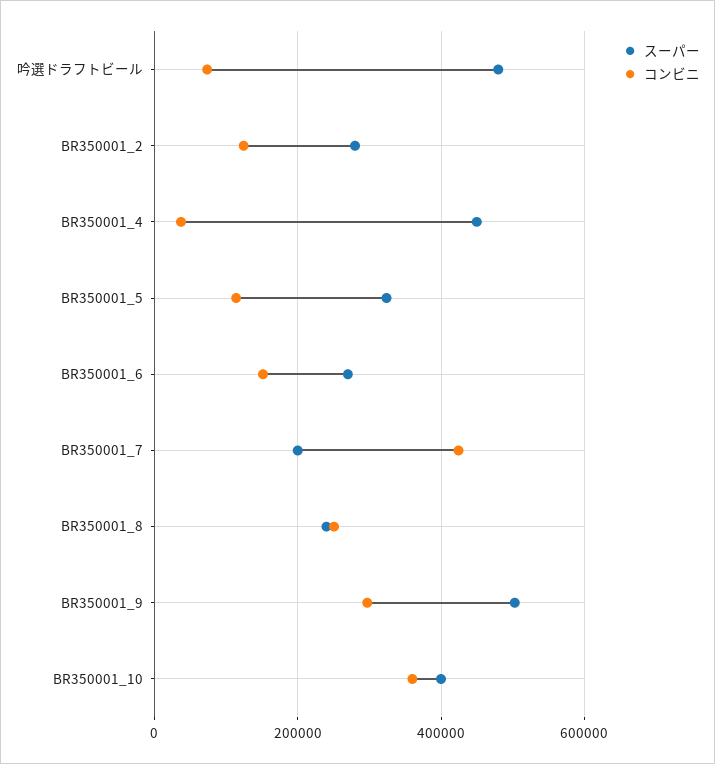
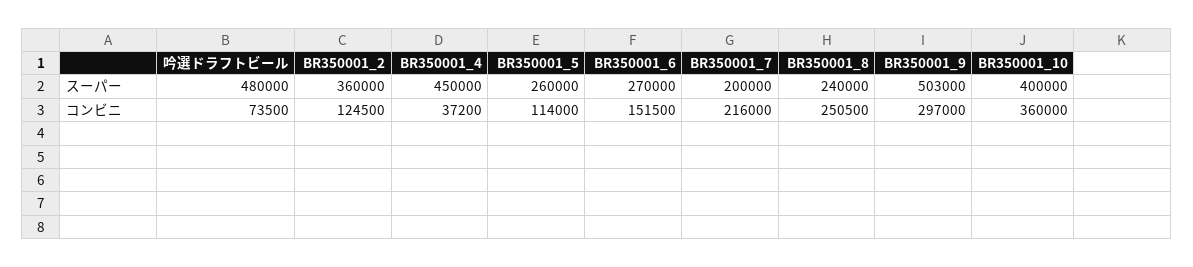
  {
    "スーパー": {
      "吟選ドラフトビール": 480000,
-     "BR350001_2": 280000,
+     "BR350001_2": 360000,
      "BR350001_4": 450000,
-     "BR350001_5": 320000,
+     "BR350001_5": 260000,
      "BR350001_6": 270000,
      "BR350001_7": 200000,
      "BR350001_8": 240000,
      "BR350001_9": 503000,
      "BR350001_10": 400000
    },
    "コンビニ": {
      "吟選ドラフトビール": 73500,
      "BR350001_2": 124500,
      "BR350001_4": 37200,
      "BR350001_5": 114000,
      "BR350001_6": 151500,
-     "BR350001_7": 420000,
+     "BR350001_7": 216000,
      "BR350001_8": 250500,
      "BR350001_9": 297000,
      "BR350001_10": 360000
    }
  }

